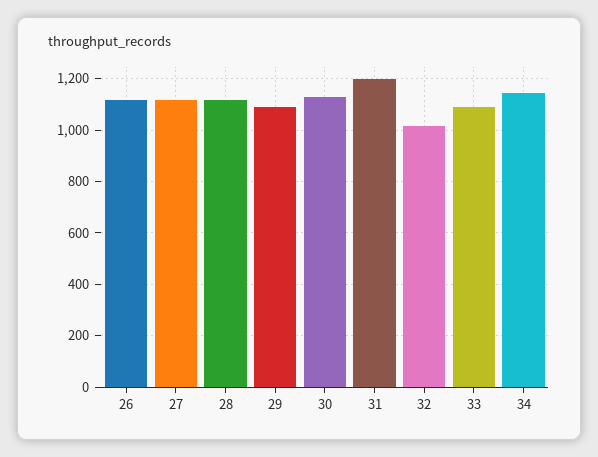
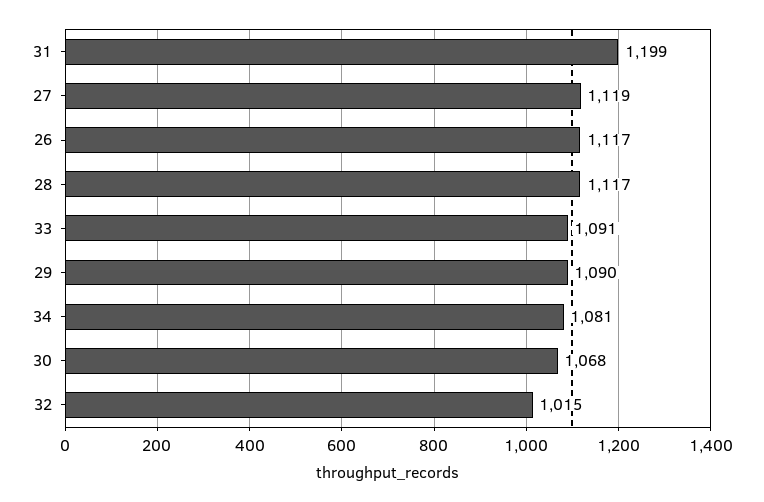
  {
    "26": 1117,
    "27": 1119,
    "28": 1117,
    "29": 1090,
-   "30": 1125,
+   "30": 1068,
    "31": 1199,
    "32": 1015,
    "33": 1091,
-   "34": 1150
+   "34": 1081
  }

